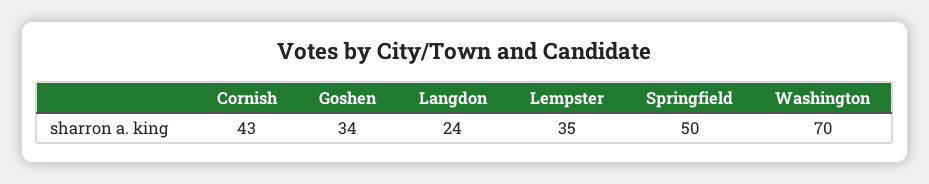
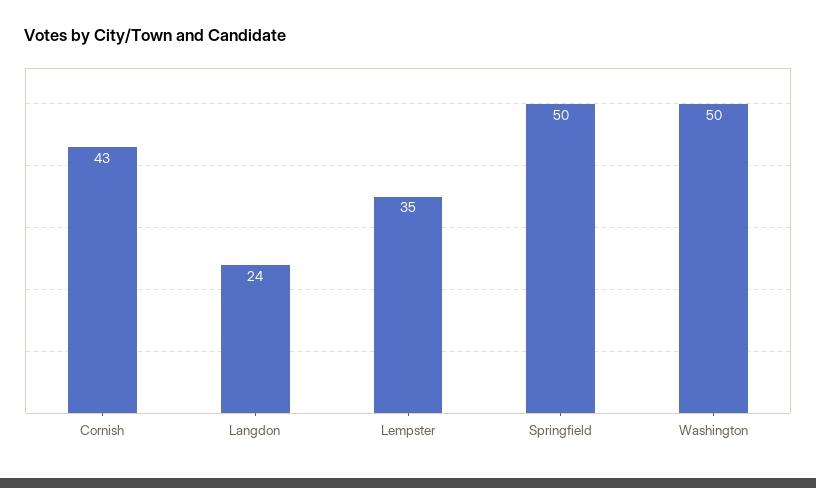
  {
    "Cornish": 43,
-   "Goshen": 34,
    "Langdon": 24,
    "Lempster": 35,
    "Springfield": 50,
-   "Washington": 70
+   "Washington": 50
  }

